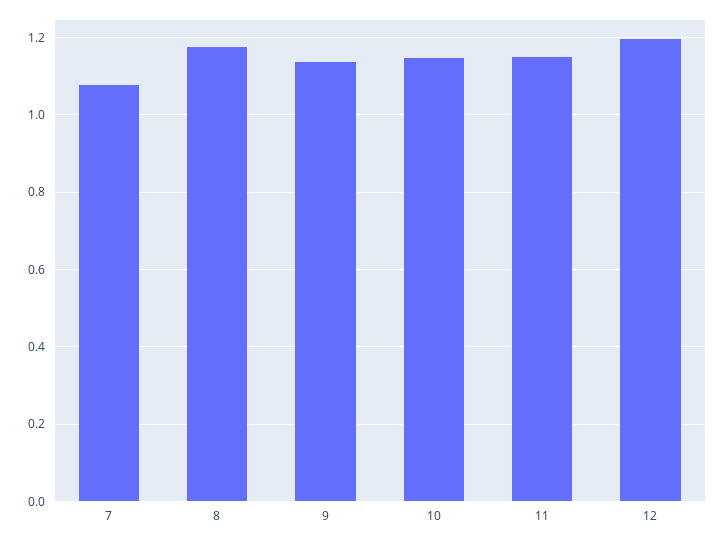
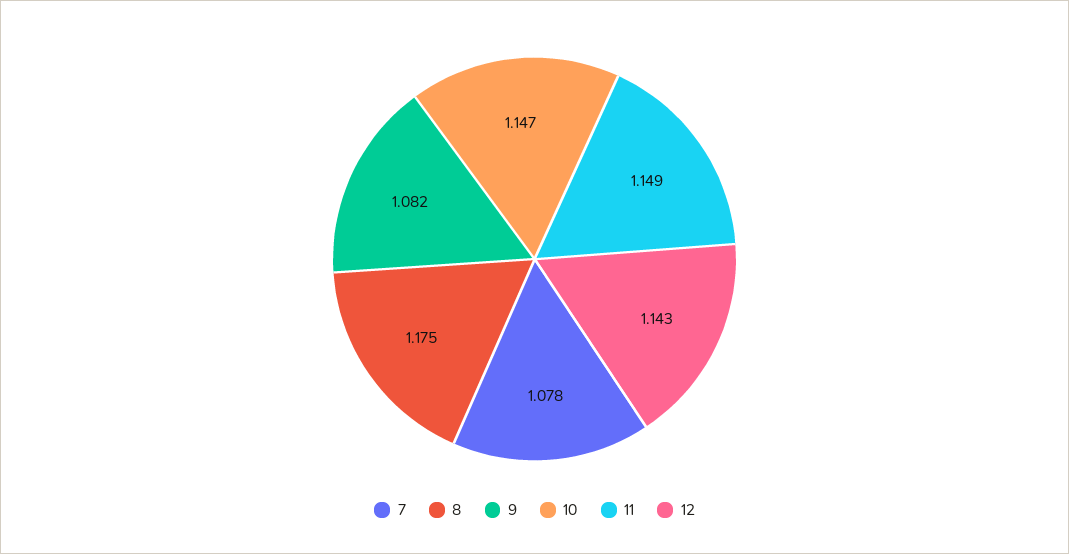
  {
    "7": 1.078,
    "8": 1.175,
-   "9": 1.14,
+   "9": 1.082,
    "10": 1.147,
    "11": 1.149,
-   "12": 1.2
+   "12": 1.143
  }

